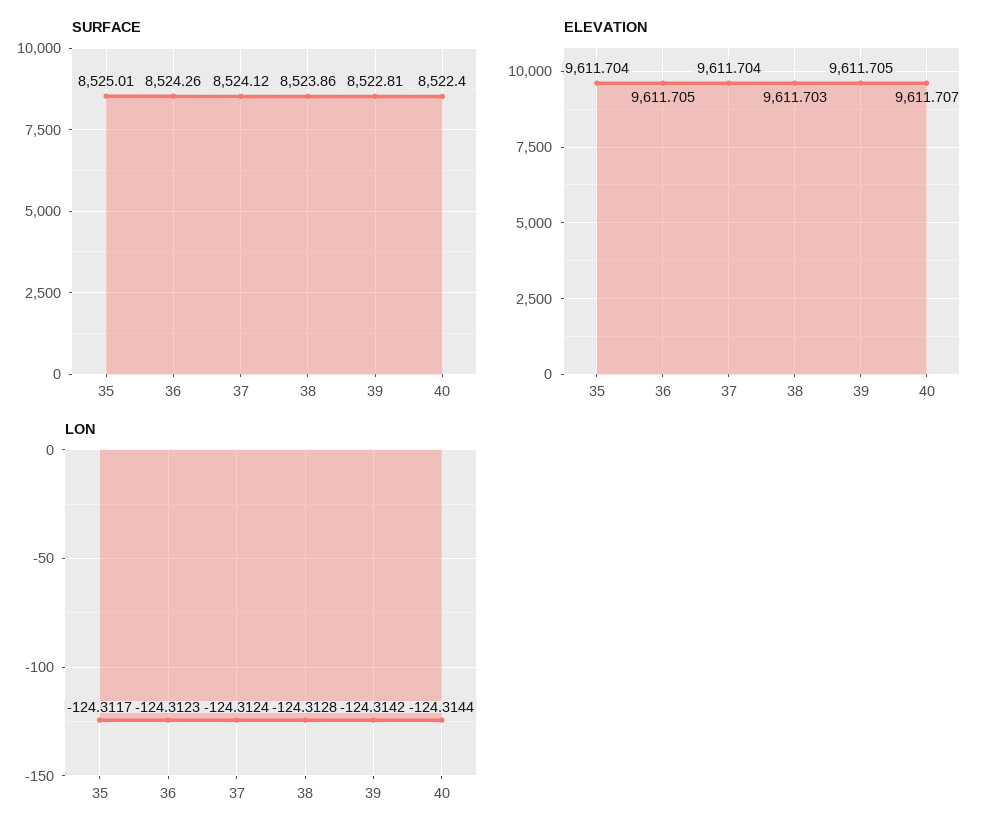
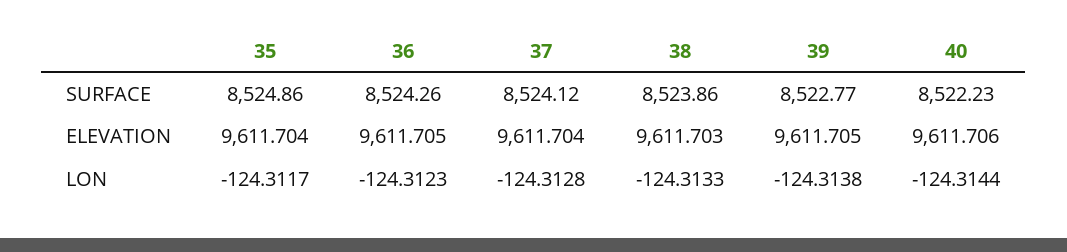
  {
    "SURFACE": {
-     "35": 8525.01,
+     "35": 8524.86,
      "36": 8524.26,
      "37": 8524.12,
      "38": 8523.86,
-     "39": 8522.81,
+     "39": 8522.77,
-     "40": 8522.4
+     "40": 8522.23
    },
    "ELEVATION": {
      "35": 9611.704,
      "36": 9611.705,
      "37": 9611.704,
      "38": 9611.703,
      "39": 9611.705,
-     "40": 9611.707
+     "40": 9611.706
    },
    "LON": {
      "35": -124.3117,
      "36": -124.3123,
-     "37": -124.3124,
+     "37": -124.3128,
-     "38": -124.3128,
+     "38": -124.3133,
-     "39": -124.3142,
+     "39": -124.3138,
      "40": -124.3144
    }
  }

